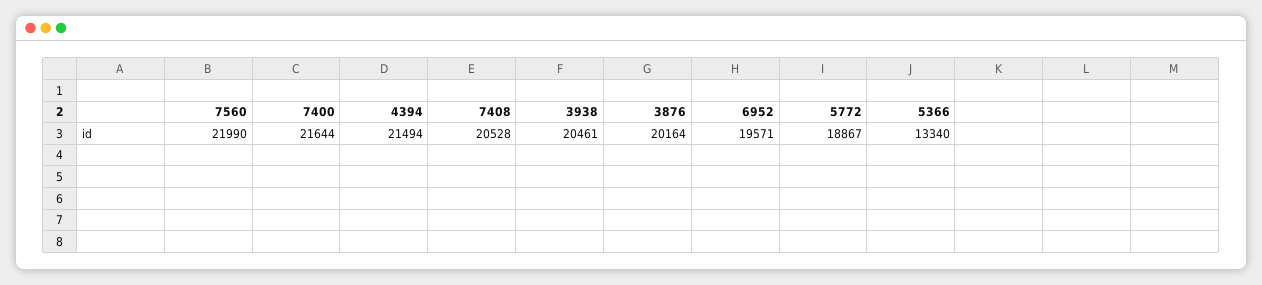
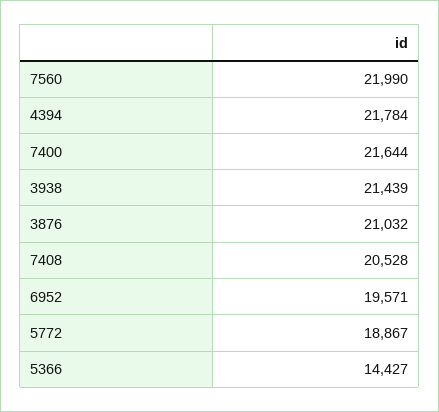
  {
    "7560": 21990,
    "7400": 21644,
-   "4394": 21494,
+   "4394": 21784,
    "7408": 20528,
-   "3938": 20461,
+   "3938": 21439,
-   "3876": 20164,
+   "3876": 21032,
    "6952": 19571,
    "5772": 18867,
-   "5366": 13340
+   "5366": 14427
  }

